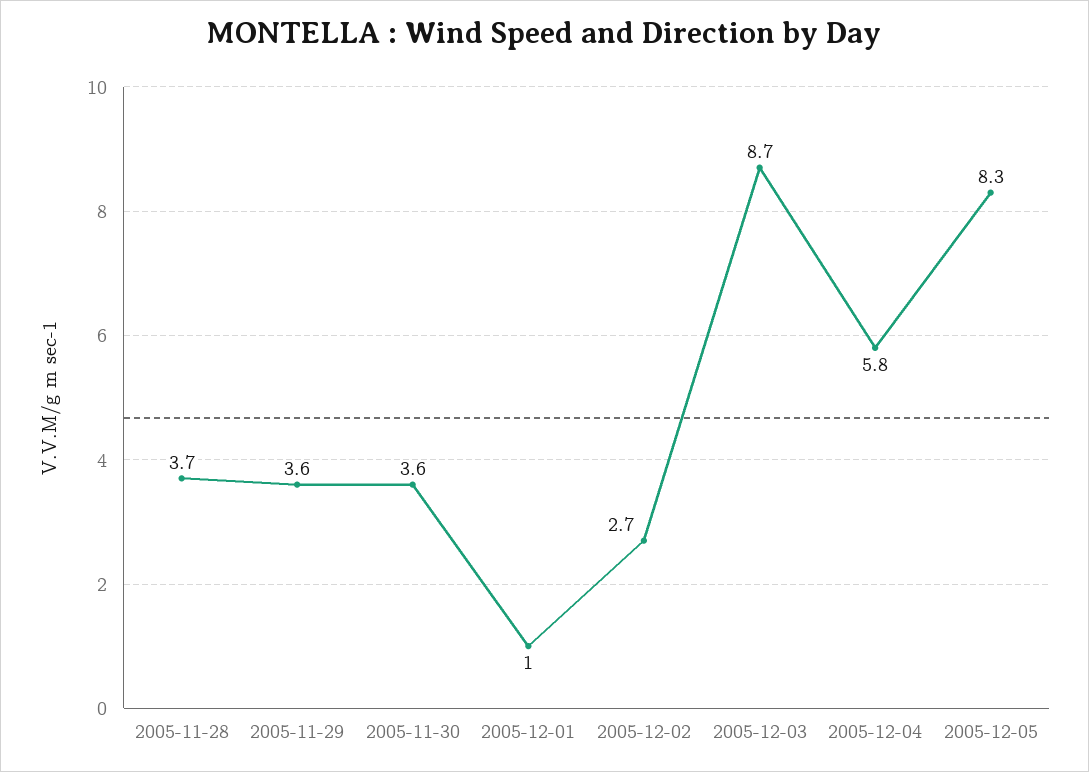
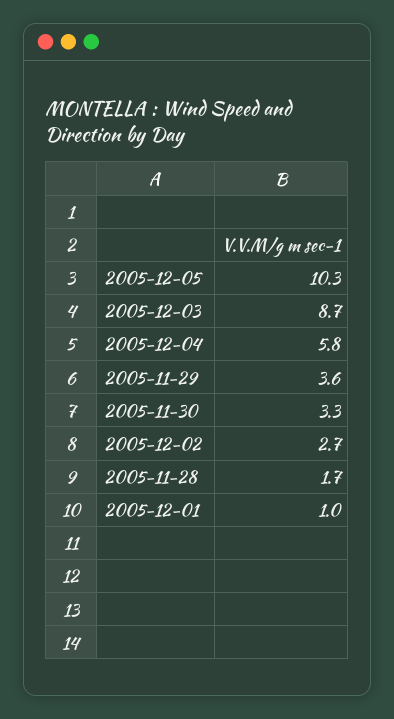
  {
-   "2005-11-28": 3.7,
+   "2005-11-28": 1.7,
    "2005-11-29": 3.6,
-   "2005-11-30": 3.6,
+   "2005-11-30": 3.3,
    "2005-12-01": 1,
    "2005-12-02": 2.7,
    "2005-12-03": 8.7,
    "2005-12-04": 5.8,
-   "2005-12-05": 8.3
+   "2005-12-05": 10.3
  }

